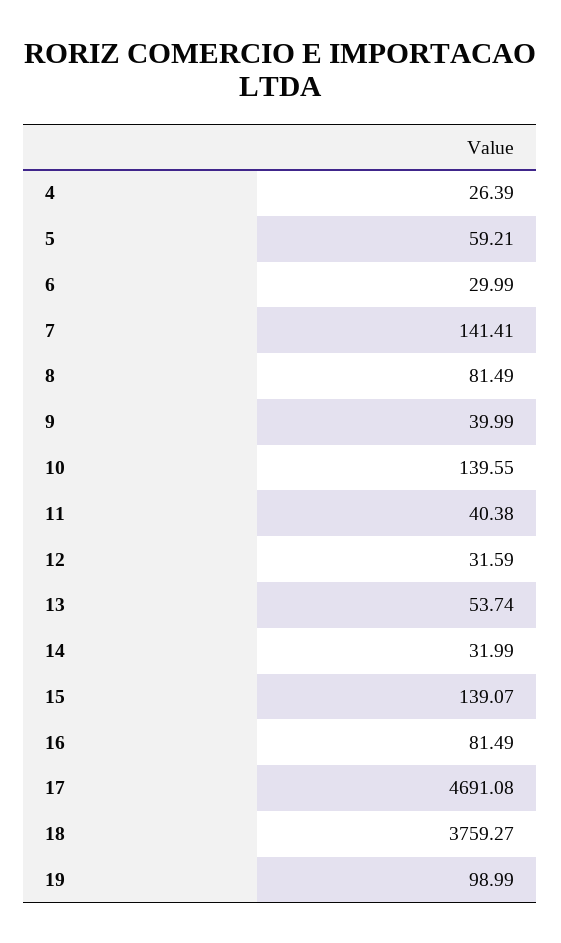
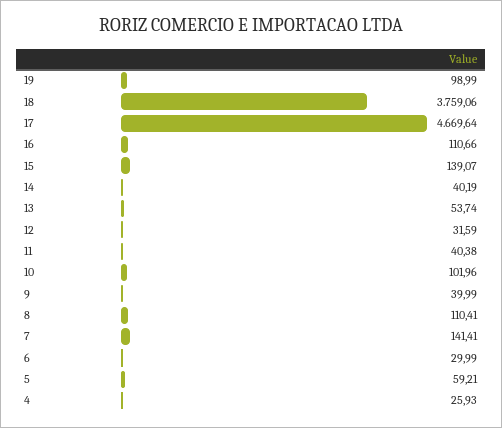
  {
-   "4": 26.39,
+   "4": 25.93,
    "5": 59.21,
    "6": 29.99,
    "7": 141.41,
-   "8": 81.49,
+   "8": 110.41,
    "9": 39.99,
-   "10": 139.55,
+   "10": 101.96,
    "11": 40.38,
    "12": 31.59,
    "13": 53.74,
-   "14": 31.99,
+   "14": 40.19,
    "15": 139.07,
-   "16": 81.49,
+   "16": 110.66,
-   "17": 4691.08,
+   "17": 4669.64,
-   "18": 3759.27,
+   "18": 3759.06,
    "19": 98.99
  }

